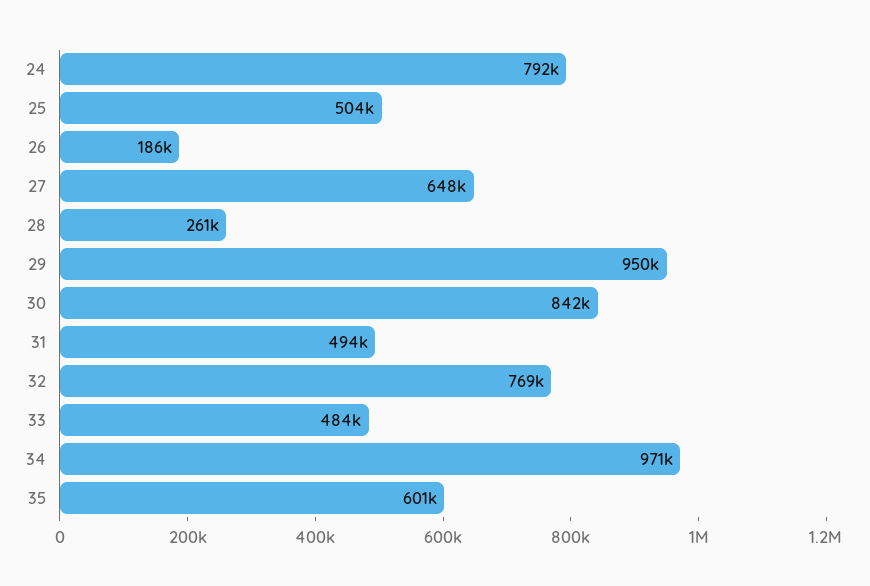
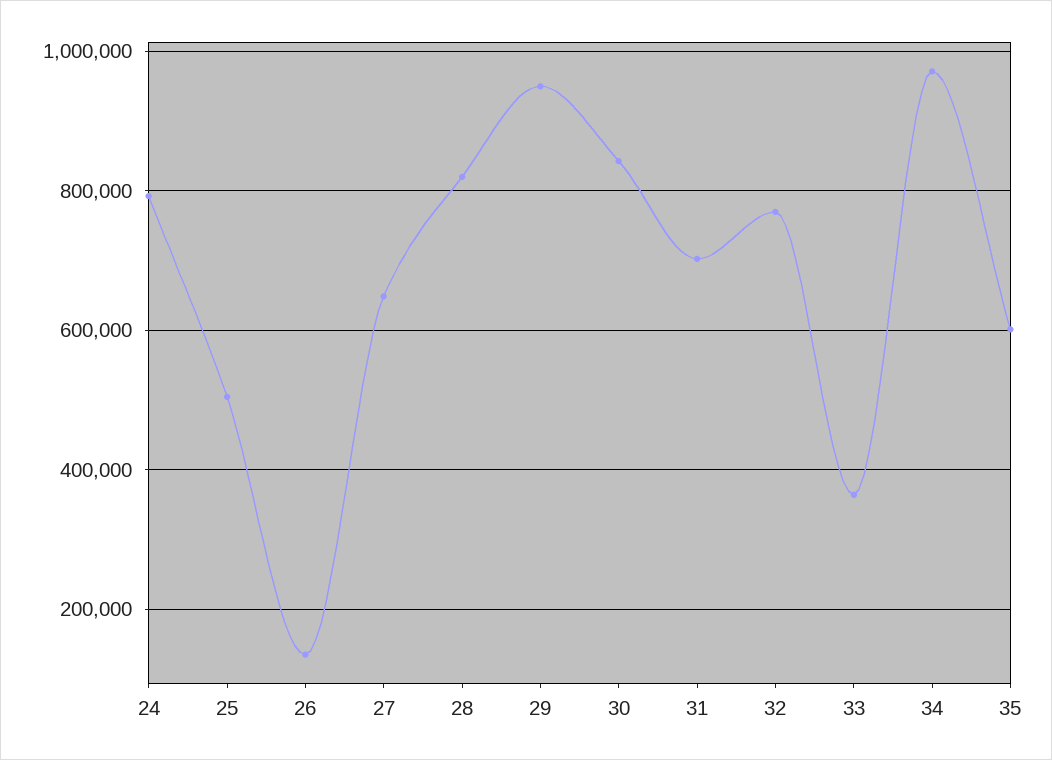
  {
    "24": 792000,
    "25": 504000,
-   "26": 186000,
+   "26": 140000,
    "27": 648000,
-   "28": 261000,
+   "28": 820000,
    "29": 950000,
    "30": 842000,
-   "31": 494000,
+   "31": 700000,
    "32": 769000,
-   "33": 484000,
+   "33": 360000,
    "34": 971000,
    "35": 601000
  }

